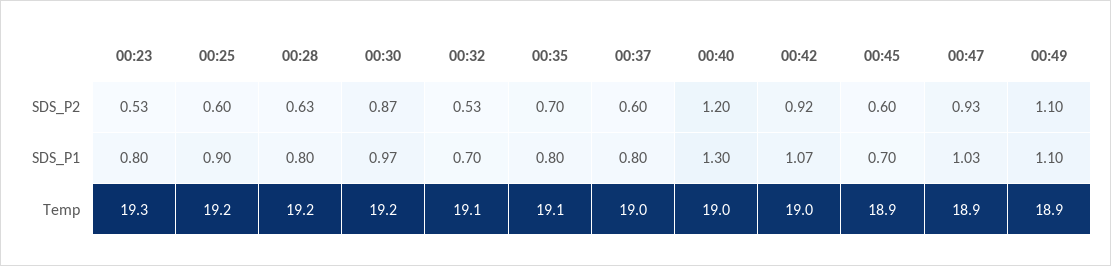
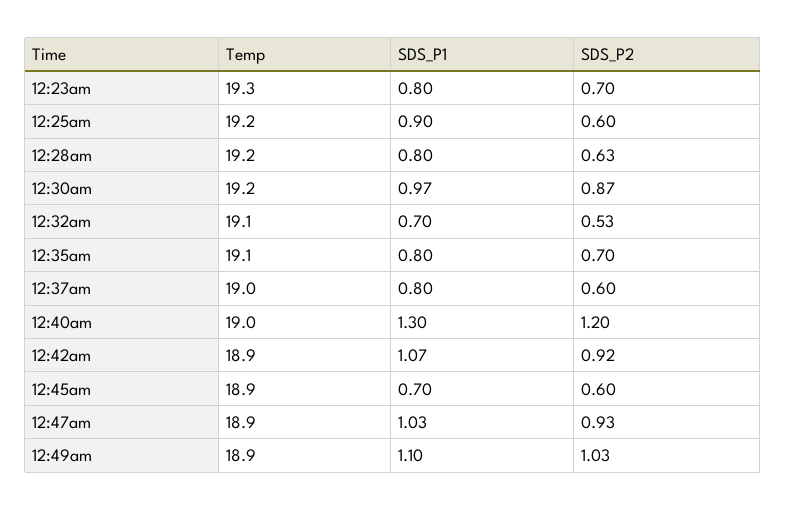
  {
    "00:23": {
-     "SDS_P2": 0.53,
+     "SDS_P2": 0.7,
      "SDS_P1": 0.8,
      "Temp": 19.3
    },
    "00:25": {
      "SDS_P2": 0.6,
      "SDS_P1": 0.9,
      "Temp": 19.2
    },
    "00:28": {
      "SDS_P2": 0.63,
      "SDS_P1": 0.8,
      "Temp": 19.2
    },
    "00:30": {
      "SDS_P2": 0.87,
      "SDS_P1": 0.97,
      "Temp": 19.2
    },
    "00:32": {
      "SDS_P2": 0.53,
      "SDS_P1": 0.7,
      "Temp": 19.1
    },
    "00:35": {
      "SDS_P2": 0.7,
      "SDS_P1": 0.8,
      "Temp": 19.1
    },
    "00:37": {
      "SDS_P2": 0.6,
      "SDS_P1": 0.8,
      "Temp": 19
    },
    "00:40": {
      "SDS_P2": 1.2,
      "SDS_P1": 1.3,
      "Temp": 19
    },
    "00:42": {
      "SDS_P2": 0.92,
      "SDS_P1": 1.07,
-     "Temp": 19
+     "Temp": 18.9
    },
    "00:45": {
      "SDS_P2": 0.6,
      "SDS_P1": 0.7,
      "Temp": 18.9
    },
    "00:47": {
      "SDS_P2": 0.93,
      "SDS_P1": 1.03,
      "Temp": 18.9
    },
    "00:49": {
-     "SDS_P2": 1.1,
+     "SDS_P2": 1.03,
      "SDS_P1": 1.1,
      "Temp": 18.9
    }
  }

